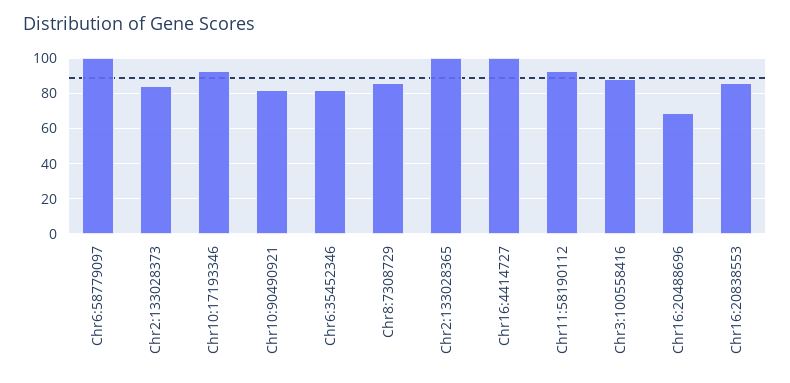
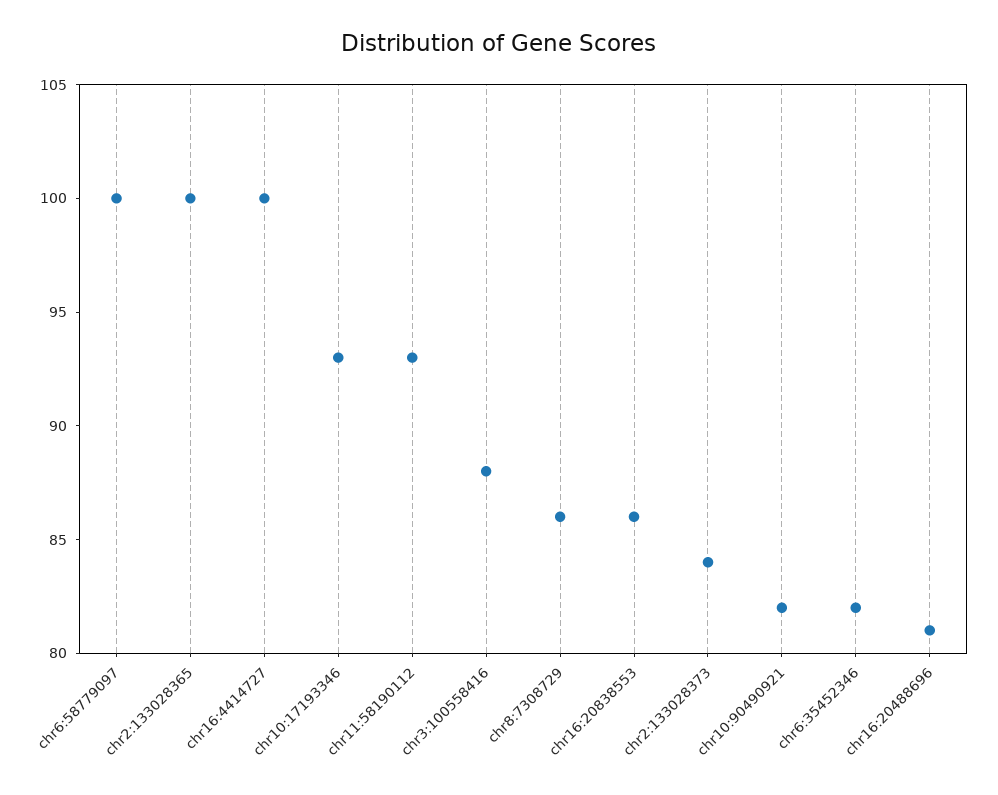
  {
    "Chr6:58779097": 100,
    "Chr2:133028373": 84,
    "Chr10:17193346": 93,
    "Chr10:90490921": 82,
    "Chr6:35452346": 82,
    "Chr8:7308729": 86,
    "Chr2:133028365": 100,
    "Chr16:4414727": 100,
    "Chr11:58190112": 93,
    "Chr3:100558416": 88,
-   "Chr16:20488696": 70,
+   "Chr16:20488696": 81,
    "Chr16:20838553": 86
  }

